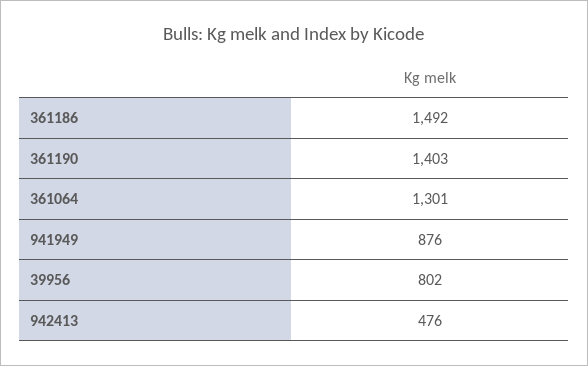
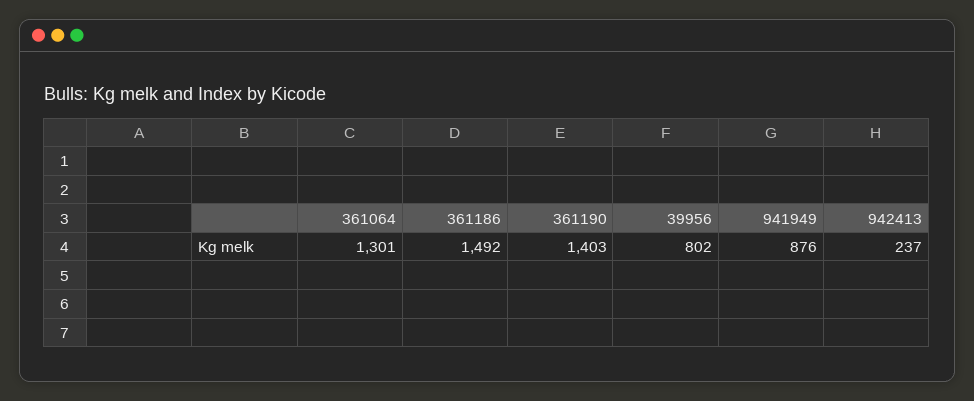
  {
    "361186": 1492,
    "361190": 1403,
    "361064": 1301,
    "941949": 876,
    "39956": 802,
-   "942413": 476
+   "942413": 237
  }

